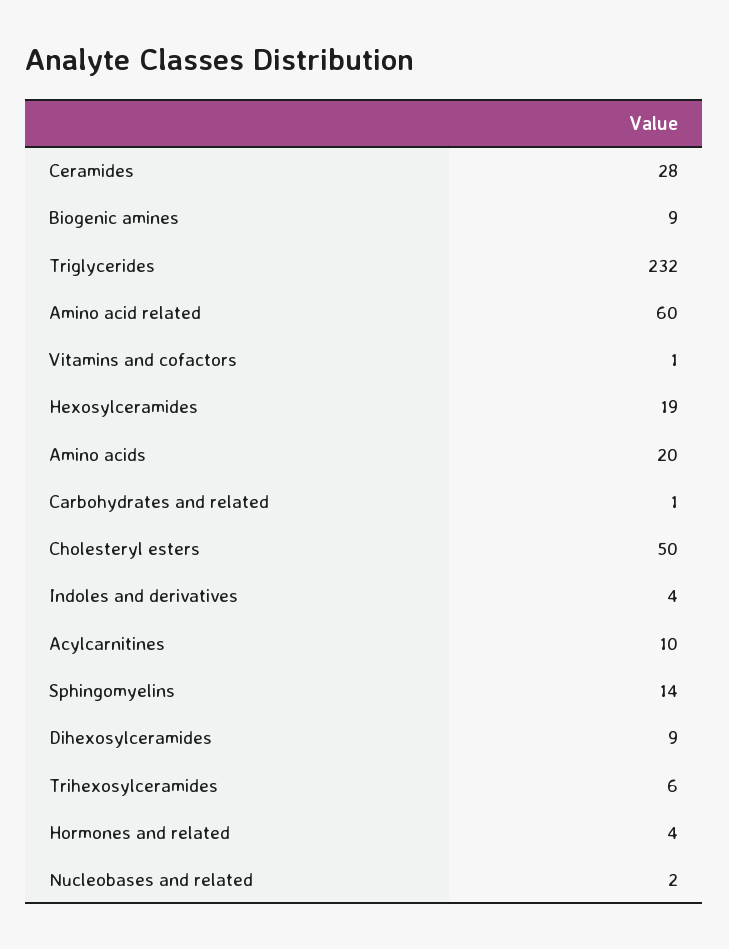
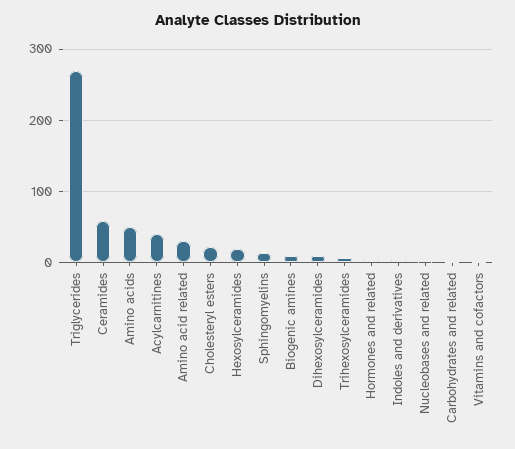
  {
-   "Ceramides": 28,
+   "Ceramides": 60,
    "Biogenic amines": 9,
-   "Triglycerides": 232,
+   "Triglycerides": 270,
-   "Amino acid related": 60,
+   "Amino acid related": 30,
    "Vitamins and cofactors": 1,
    "Hexosylceramides": 19,
-   "Amino acids": 20,
+   "Amino acids": 50,
    "Carbohydrates and related": 1,
-   "Cholesteryl esters": 50,
+   "Cholesteryl esters": 20,
    "Indoles and derivatives": 4,
-   "Acylcarnitines": 10,
+   "Acylcarnitines": 40,
    "Sphingomyelins": 14,
    "Dihexosylceramides": 9,
    "Trihexosylceramides": 6,
    "Hormones and related": 4,
    "Nucleobases and related": 2
  }

